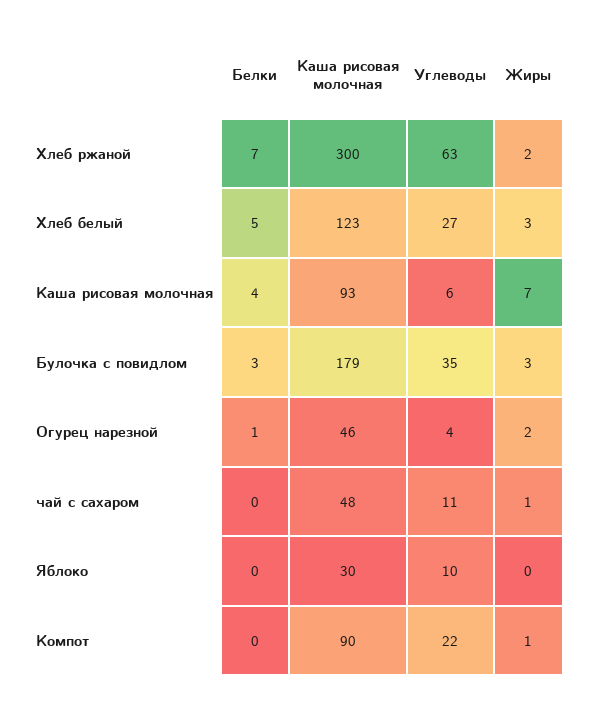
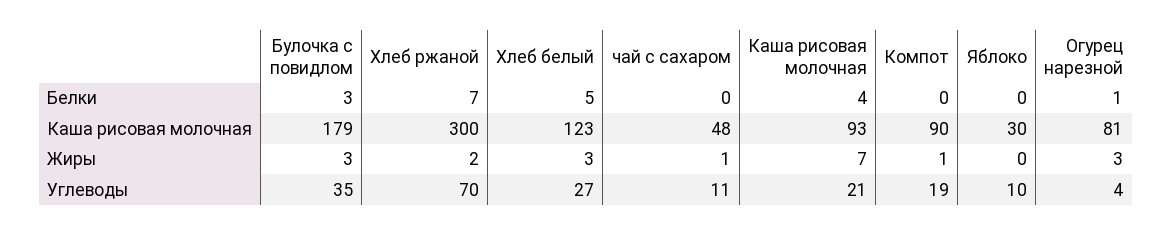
  {
    "Белки": {
      "Хлеб ржаной": 7,
      "Хлеб белый": 5,
      "Каша рисовая молочная": 4,
      "Булочка с повидлом": 3,
      "Огурец нарезной": 1,
      "чай с сахаром": 0,
      "Яблоко": 0,
      "Компот": 0
    },
    "Каша рисовая молочная": {
      "Хлеб ржаной": 300,
      "Хлеб белый": 123,
      "Каша рисовая молочная": 93,
      "Булочка с повидлом": 179,
-     "Огурец нарезной": 46,
+     "Огурец нарезной": 81,
      "чай с сахаром": 48,
      "Яблоко": 30,
      "Компот": 90
    },
    "Углеводы": {
-     "Хлеб ржаной": 63,
+     "Хлеб ржаной": 70,
      "Хлеб белый": 27,
-     "Каша рисовая молочная": 6,
+     "Каша рисовая молочная": 21,
      "Булочка с повидлом": 35,
      "Огурец нарезной": 4,
      "чай с сахаром": 11,
      "Яблоко": 10,
-     "Компот": 22
+     "Компот": 19
    },
    "Жиры": {
      "Хлеб ржаной": 2,
      "Хлеб белый": 3,
      "Каша рисовая молочная": 7,
      "Булочка с повидлом": 3,
-     "Огурец нарезной": 2,
+     "Огурец нарезной": 3,
      "чай с сахаром": 1,
      "Яблоко": 0,
      "Компот": 1
    }
  }

